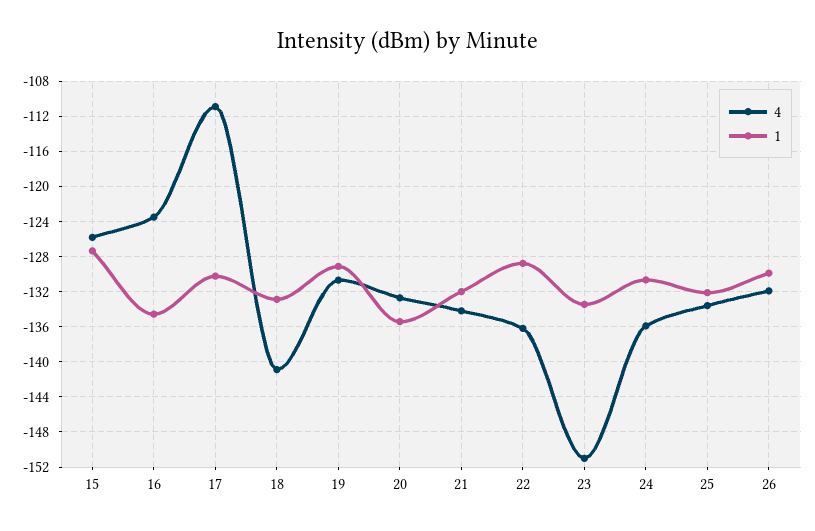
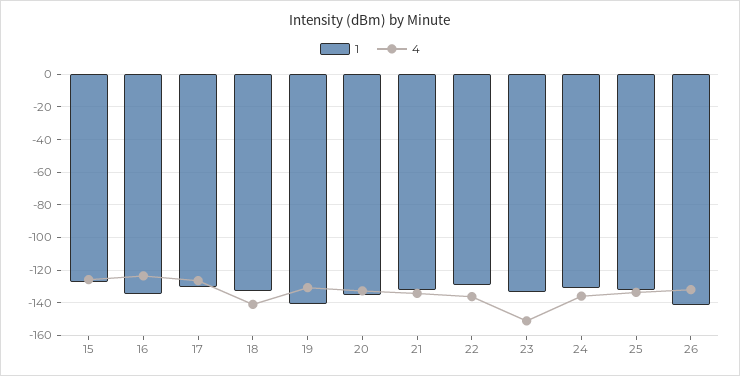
  {
    "4": {
      "15": -126,
      "16": -124,
-     "17": -111,
+     "17": -125,
      "18": -141,
      "19": -131,
      "20": -133,
      "21": -134,
      "22": -136,
      "23": -151,
      "24": -136,
      "25": -134,
      "26": -132
    },
    "1": {
      "15": -127,
      "16": -135,
      "17": -130,
      "18": -133,
-     "19": -129,
+     "19": -140,
      "20": -135,
      "21": -132,
      "22": -129,
      "23": -133,
      "24": -131,
      "25": -132,
-     "26": -130
+     "26": -140
    }
  }

